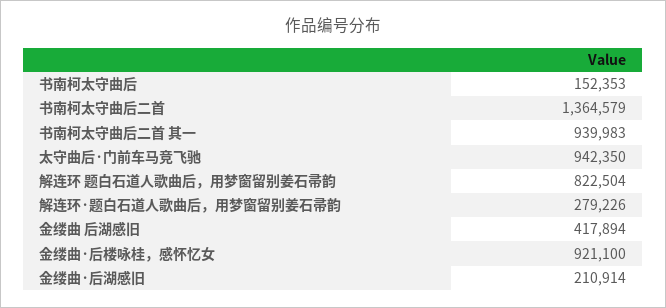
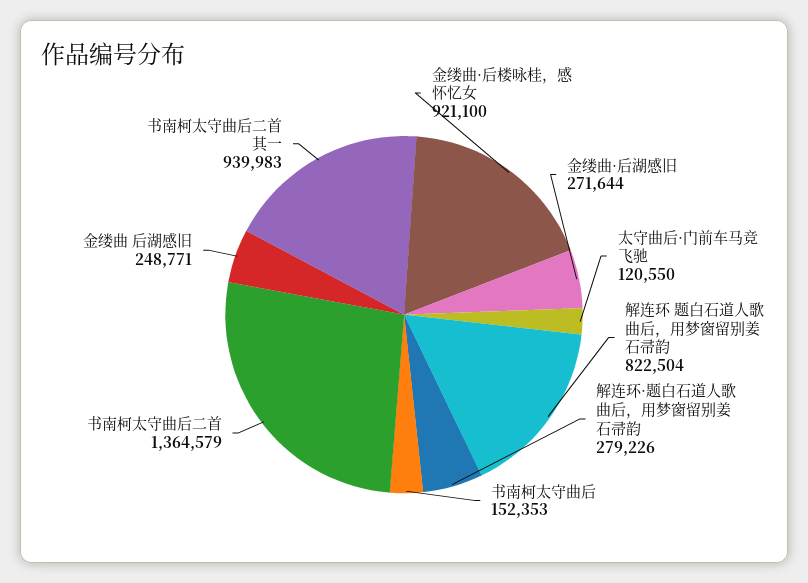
  {
    "书南柯太守曲后": 152353,
    "书南柯太守曲后二首": 1364579,
    "书南柯太守曲后二首 其一": 939983,
-   "太守曲后·门前车马竞飞驰": 942350,
+   "太守曲后·门前车马竞飞驰": 120550,
    "解连环 题白石道人歌曲后，用梦窗留别姜石帚韵": 822504,
    "解连环·题白石道人歌曲后，用梦窗留别姜石帚韵": 279226,
-   "金缕曲 后湖感旧": 417894,
+   "金缕曲 后湖感旧": 248771,
    "金缕曲·后楼咏桂，感怀忆女": 921100,
-   "金缕曲·后湖感旧": 210914
+   "金缕曲·后湖感旧": 271644
  }

